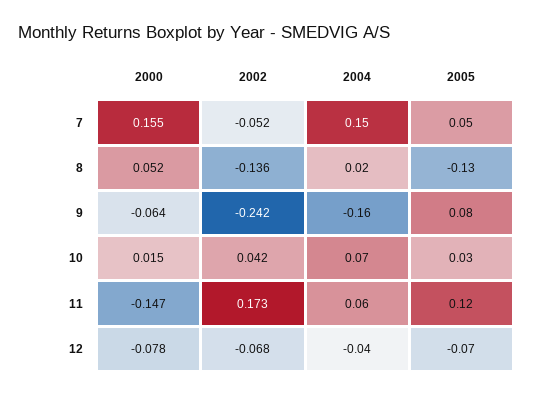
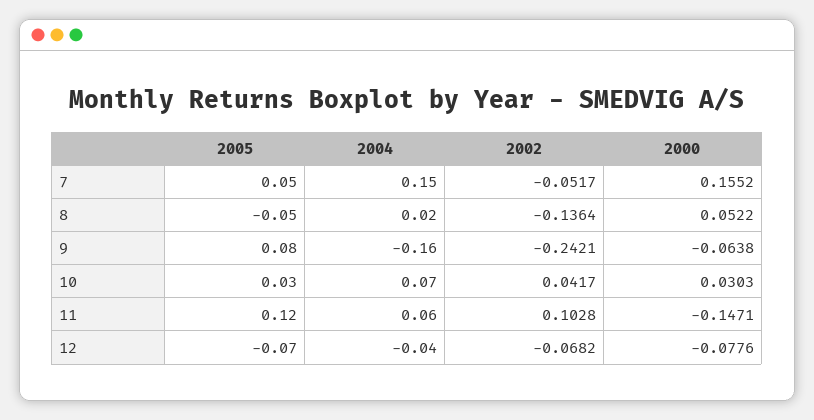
  {
    "2000": {
      "7": 0.1552,
      "8": 0.0522,
      "9": -0.0638,
-     "10": 0.015,
+     "10": 0.0303,
      "11": -0.1471,
      "12": -0.0776
    },
    "2002": {
      "7": -0.0517,
      "8": -0.1364,
      "9": -0.2421,
      "10": 0.0417,
-     "11": 0.173,
+     "11": 0.1028,
      "12": -0.0682
    },
    "2004": {
      "7": 0.15,
      "8": 0.02,
      "9": -0.16,
      "10": 0.07,
      "11": 0.06,
      "12": -0.04
    },
    "2005": {
      "7": 0.05,
-     "8": -0.13,
+     "8": -0.05,
      "9": 0.08,
      "10": 0.03,
      "11": 0.12,
      "12": -0.07
    }
  }

